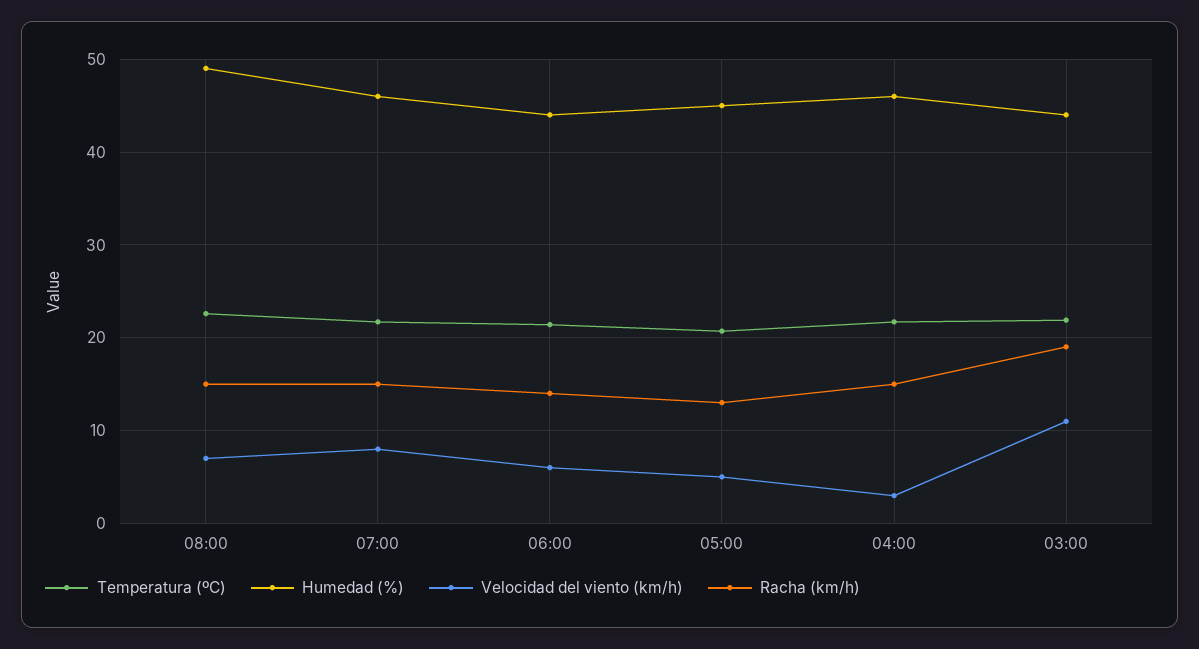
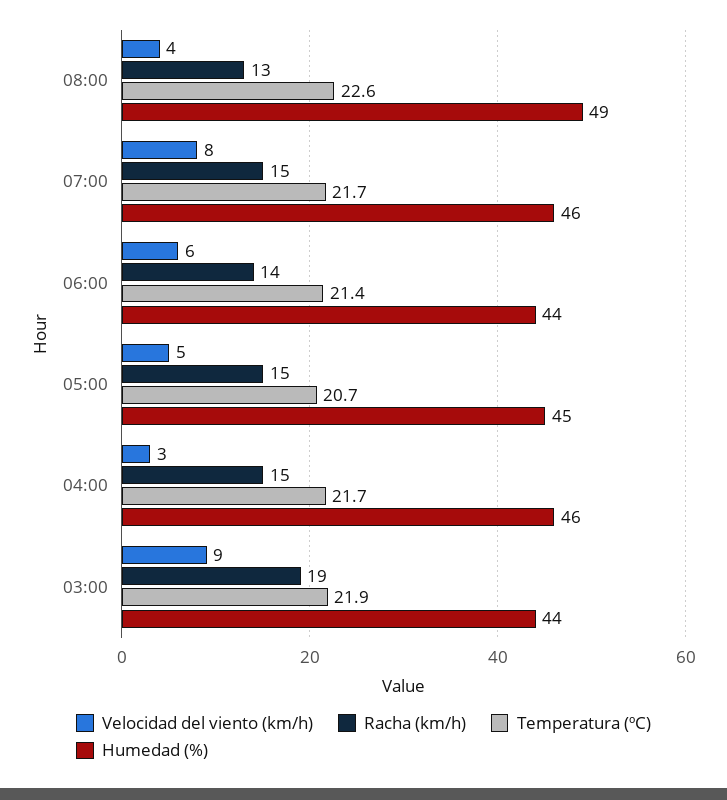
  {
    "Temperatura (ºC)": {
      "08:00": 22.6,
      "07:00": 21.7,
      "06:00": 21.4,
      "05:00": 20.7,
      "04:00": 21.7,
      "03:00": 21.9
    },
    "Humedad (%)": {
      "08:00": 49,
      "07:00": 46,
      "06:00": 44,
      "05:00": 45,
      "04:00": 46,
      "03:00": 44
    },
    "Velocidad del viento (km/h)": {
-     "08:00": 7,
+     "08:00": 4,
      "07:00": 8,
      "06:00": 6,
      "05:00": 5,
      "04:00": 3,
-     "03:00": 11
+     "03:00": 9
    },
    "Racha (km/h)": {
-     "08:00": 15,
+     "08:00": 13,
      "07:00": 15,
      "06:00": 14,
-     "05:00": 13,
+     "05:00": 15,
      "04:00": 15,
      "03:00": 19
    }
  }

